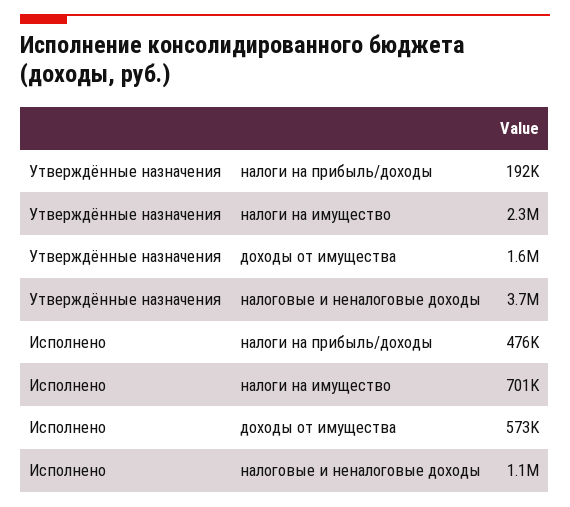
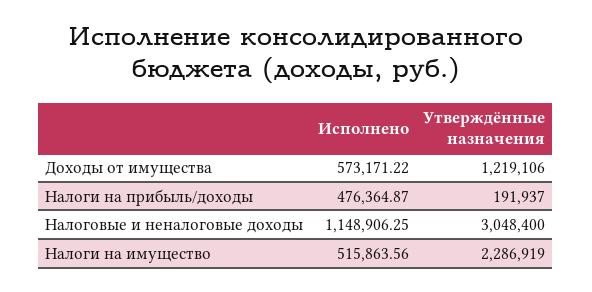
  {
    "Утверждённые назначения": {
      "налоги на прибыль/доходы": 191937,
      "налоги на имущество": 2286919,
-     "доходы от имущества": 1600000,
+     "доходы от имущества": 1219106,
-     "налоговые и неналоговые доходы": 3700000
+     "налоговые и неналоговые доходы": 3048400
    },
    "Исполнено": {
      "налоги на прибыль/доходы": 476364.87,
-     "налоги на имущество": 701000,
+     "налоги на имущество": 515863.56,
      "доходы от имущества": 573171.22,
      "налоговые и неналоговые доходы": 1148906.25
    }
  }

